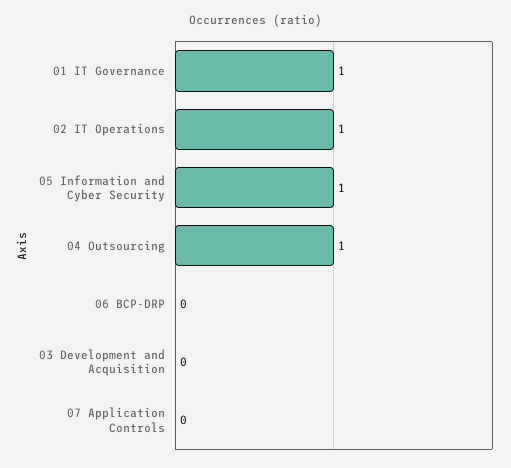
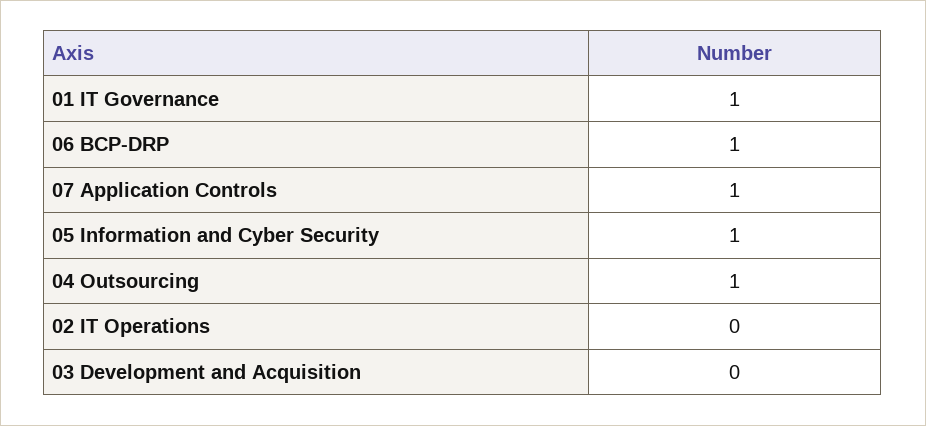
  {
    "01 IT Governance": 1,
-   "02 IT Operations": 1,
+   "02 IT Operations": 0,
    "05 Information and Cyber Security": 1,
    "04 Outsourcing": 1,
-   "06 BCP-DRP": 0,
+   "06 BCP-DRP": 1,
    "03 Development and Acquisition": 0,
-   "07 Application Controls": 0
+   "07 Application Controls": 1
  }

